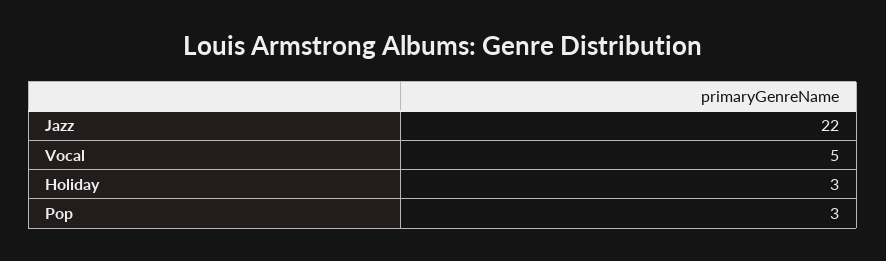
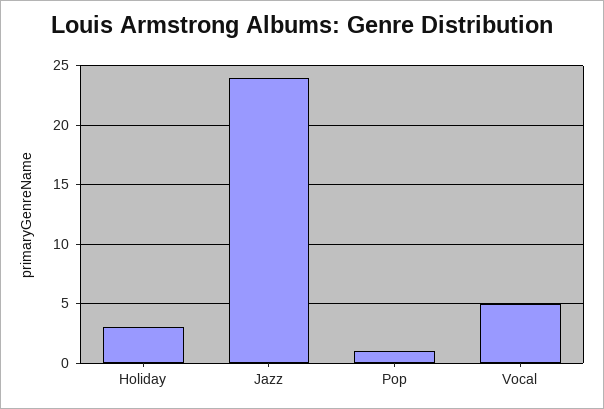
  {
-   "Jazz": 22,
+   "Jazz": 24,
    "Vocal": 5,
    "Holiday": 3,
-   "Pop": 3
+   "Pop": 1
  }

